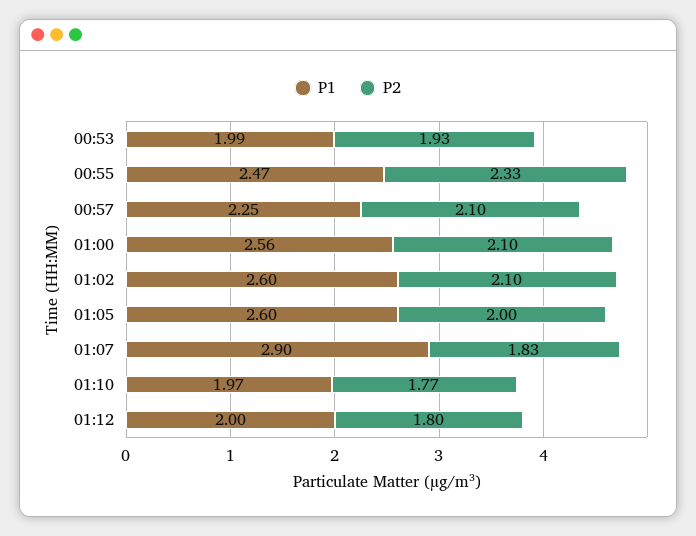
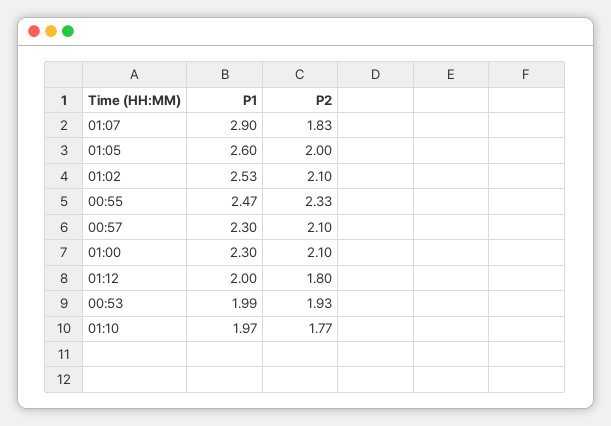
  {
    "P1": {
      "00:53": 1.99,
      "00:55": 2.47,
-     "00:57": 2.25,
+     "00:57": 2.3,
-     "01:00": 2.56,
+     "01:00": 2.3,
-     "01:02": 2.6,
+     "01:02": 2.53,
      "01:05": 2.6,
      "01:07": 2.9,
      "01:10": 1.97,
      "01:12": 2
    },
    "P2": {
      "00:53": 1.93,
      "00:55": 2.33,
      "00:57": 2.1,
      "01:00": 2.1,
      "01:02": 2.1,
      "01:05": 2,
      "01:07": 1.83,
      "01:10": 1.77,
      "01:12": 1.8
    }
  }

